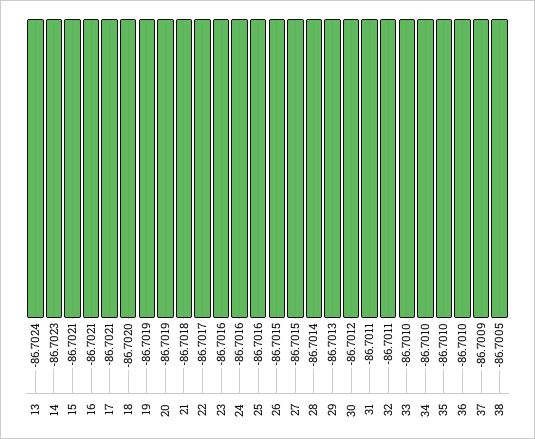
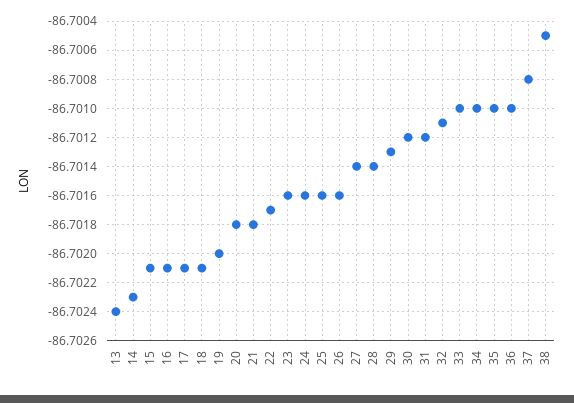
  {
    "13": -86.7024,
    "14": -86.7023,
    "15": -86.7021,
    "16": -86.7021,
    "17": -86.7021,
-   "18": -86.702,
+   "18": -86.7021,
-   "19": -86.7019,
+   "19": -86.702,
-   "20": -86.7019,
+   "20": -86.7018,
    "21": -86.7018,
    "22": -86.7017,
    "23": -86.7016,
    "24": -86.7016,
    "25": -86.7016,
-   "26": -86.7015,
+   "26": -86.7016,
-   "27": -86.7015,
+   "27": -86.7014,
    "28": -86.7014,
    "29": -86.7013,
    "30": -86.7012,
-   "31": -86.7011,
+   "31": -86.7012,
    "32": -86.7011,
    "33": -86.701,
    "34": -86.701,
    "35": -86.701,
    "36": -86.701,
-   "37": -86.7009,
+   "37": -86.7008,
    "38": -86.7005
  }

